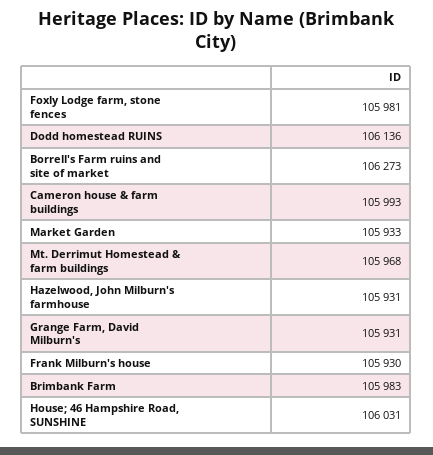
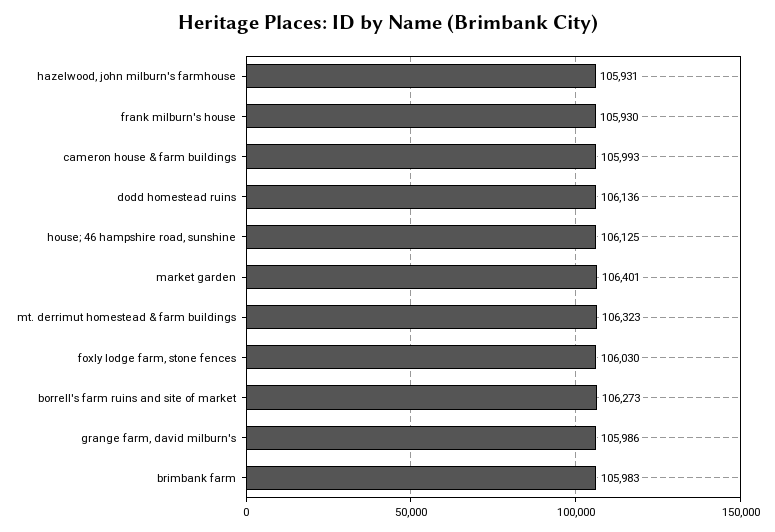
  {
-   "Foxly Lodge farm, stone fences": 105981,
+   "Foxly Lodge farm, stone fences": 106030,
    "Dodd homestead RUINS": 106136,
    "Borrell's Farm ruins and site of market": 106273,
    "Cameron house & farm buildings": 105993,
-   "Market Garden": 105933,
+   "Market Garden": 106401,
-   "Mt. Derrimut Homestead & farm buildings": 105968,
+   "Mt. Derrimut Homestead & farm buildings": 106323,
    "Hazelwood, John Milburn's farmhouse": 105931,
-   "Grange Farm, David Milburn's": 105931,
+   "Grange Farm, David Milburn's": 105986,
    "Frank Milburn's house": 105930,
    "Brimbank Farm": 105983,
-   "House; 46 Hampshire Road, SUNSHINE": 106031
+   "House; 46 Hampshire Road, SUNSHINE": 106125
  }

